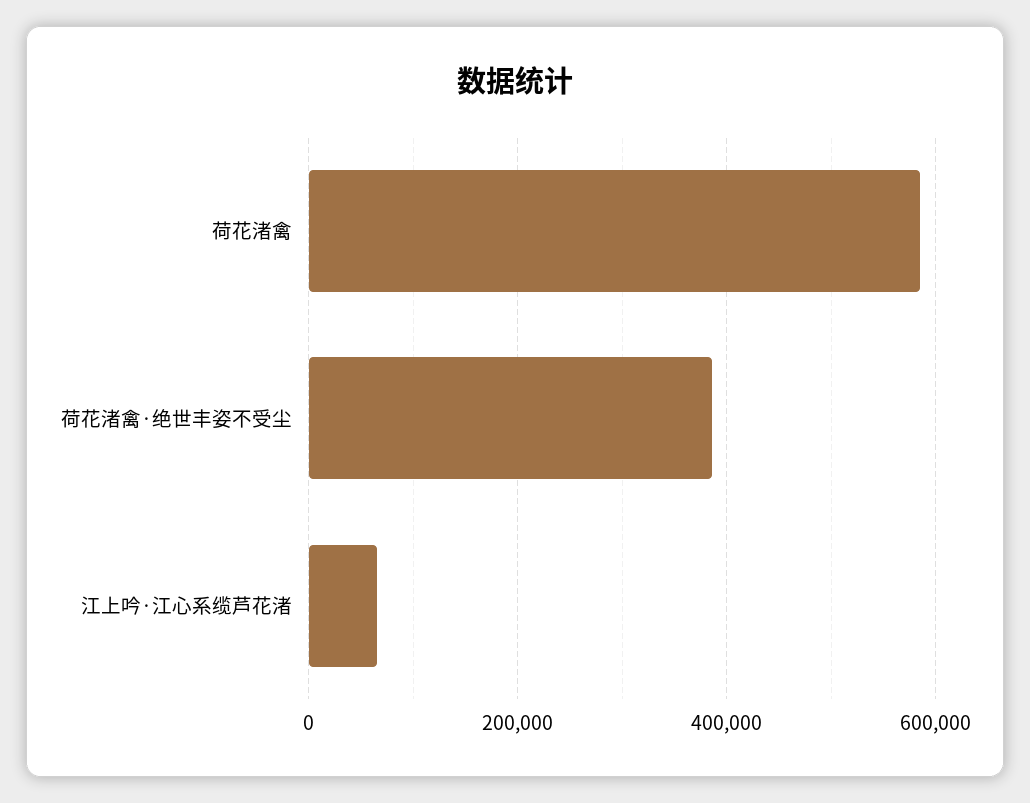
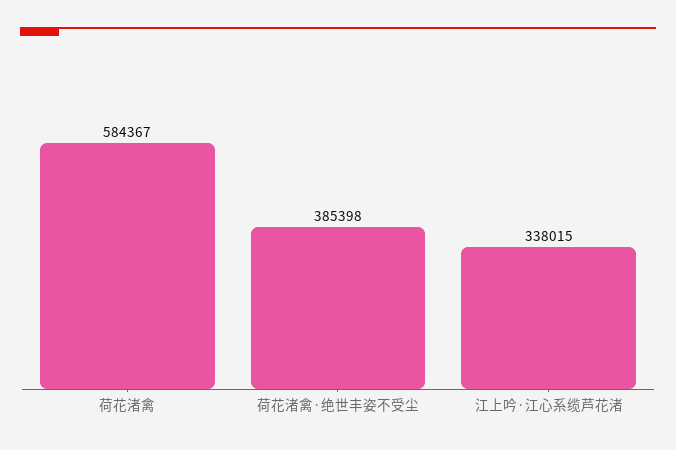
  {
    "荷花渚禽": 584367,
    "荷花渚禽·绝世丰姿不受尘": 385398,
-   "江上吟·江心系缆芦花渚": 60000
+   "江上吟·江心系缆芦花渚": 338015
  }

